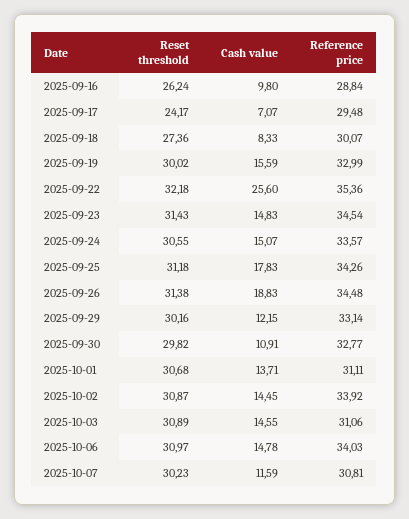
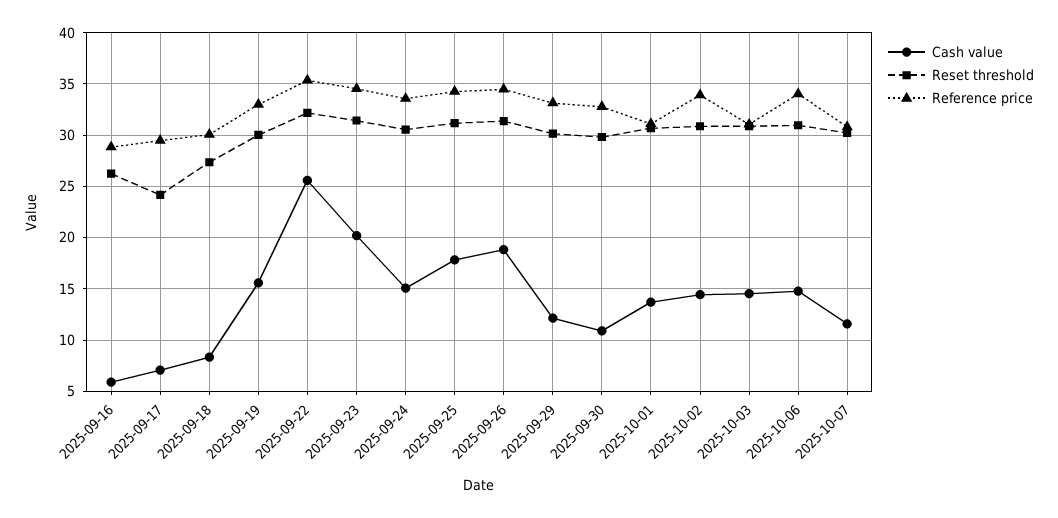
  {
    "Reset threshold": {
      "2025-09-16": 26.24,
      "2025-09-17": 24.17,
      "2025-09-18": 27.36,
      "2025-09-19": 30.02,
      "2025-09-22": 32.18,
      "2025-09-23": 31.43,
      "2025-09-24": 30.55,
      "2025-09-25": 31.18,
      "2025-09-26": 31.38,
      "2025-09-29": 30.16,
      "2025-09-30": 29.82,
      "2025-10-01": 30.68,
      "2025-10-02": 30.87,
      "2025-10-03": 30.89,
      "2025-10-06": 30.97,
      "2025-10-07": 30.23
    },
    "Cash value": {
-     "2025-09-16": 9.8,
+     "2025-09-16": 6,
      "2025-09-17": 7.07,
      "2025-09-18": 8.33,
      "2025-09-19": 15.59,
      "2025-09-22": 25.6,
-     "2025-09-23": 14.83,
+     "2025-09-23": 20,
      "2025-09-24": 15.07,
      "2025-09-25": 17.83,
      "2025-09-26": 18.83,
      "2025-09-29": 12.15,
      "2025-09-30": 10.91,
      "2025-10-01": 13.71,
      "2025-10-02": 14.45,
      "2025-10-03": 14.55,
      "2025-10-06": 14.78,
      "2025-10-07": 11.59
    },
    "Reference price": {
      "2025-09-16": 28.84,
      "2025-09-17": 29.48,
      "2025-09-18": 30.07,
      "2025-09-19": 32.99,
      "2025-09-22": 35.36,
      "2025-09-23": 34.54,
      "2025-09-24": 33.57,
      "2025-09-25": 34.26,
      "2025-09-26": 34.48,
      "2025-09-29": 33.14,
      "2025-09-30": 32.77,
      "2025-10-01": 31.11,
      "2025-10-02": 33.92,
      "2025-10-03": 31.06,
      "2025-10-06": 34.03,
      "2025-10-07": 30.81
    }
  }

